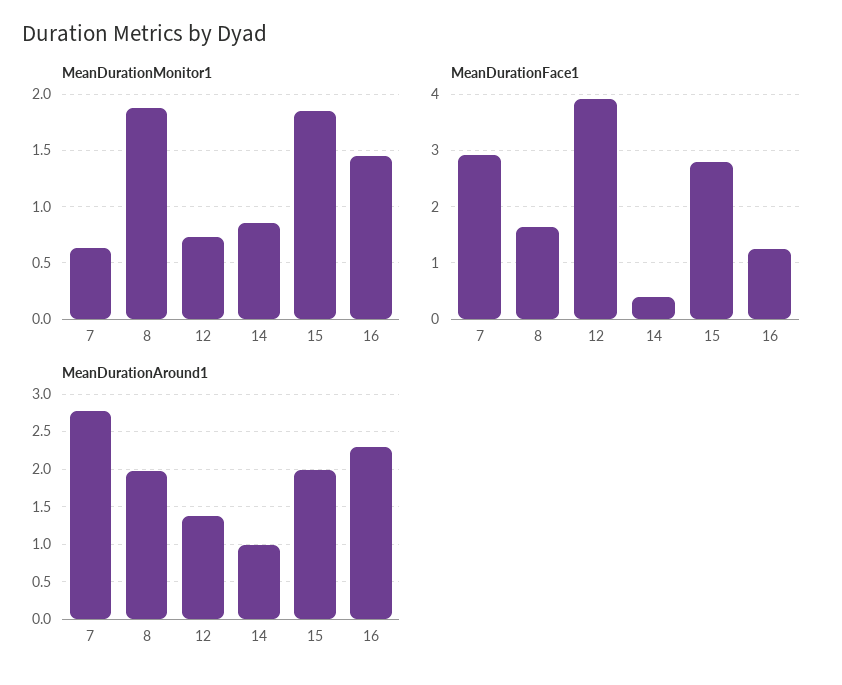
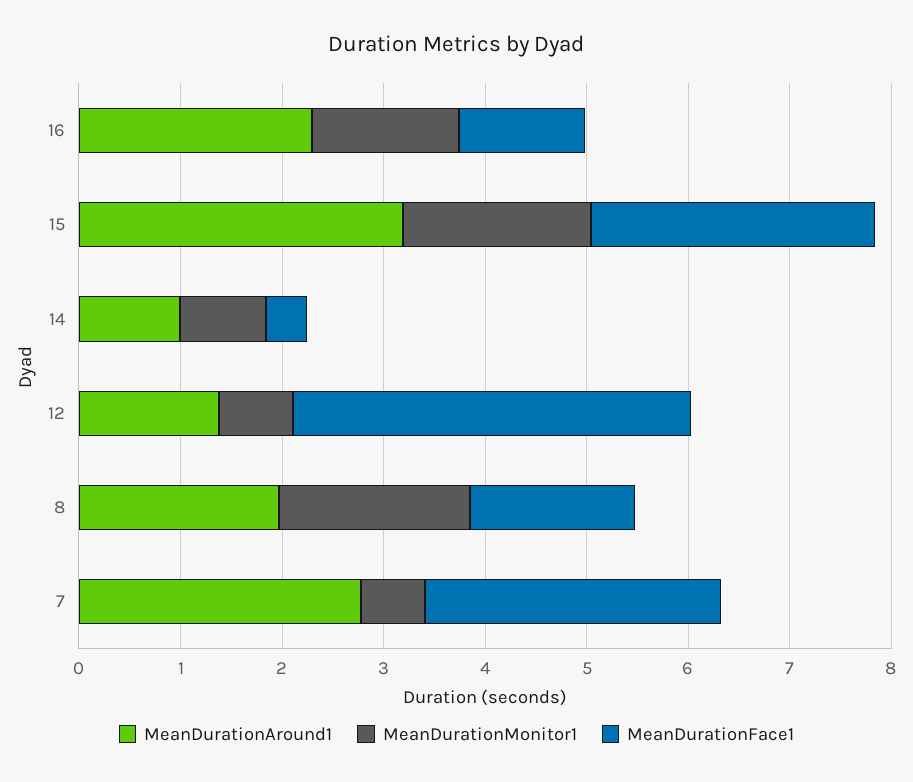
  {
    "MeanDurationMonitor1": {
      "7": 0.6,
      "8": 1.9,
      "12": 0.7,
      "14": 0.9,
      "15": 1.9,
      "16": 1.4
    },
    "MeanDurationFace1": {
      "7": 3,
      "8": 1.6,
      "12": 4,
      "14": 0.4,
      "15": 2.8,
      "16": 1.2
    },
    "MeanDurationAround1": {
      "7": 2.8,
      "8": 2,
      "12": 1.4,
      "14": 1,
-     "15": 2,
+     "15": 3.2,
      "16": 2.3
    }
  }

